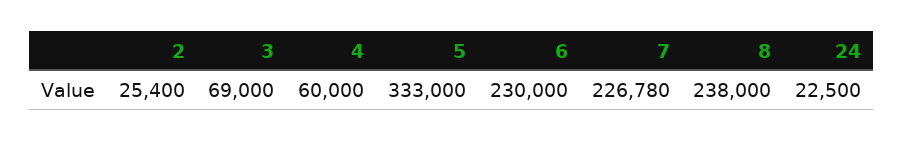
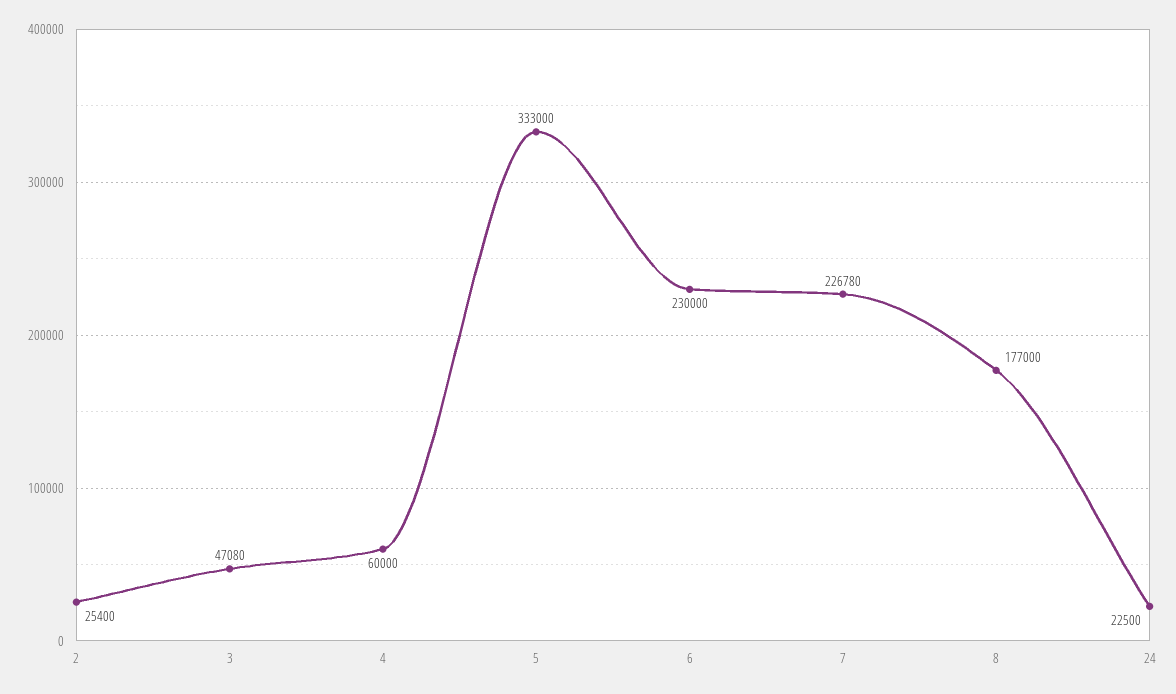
  {
    "2": 25400,
-   "3": 69000,
+   "3": 47080,
    "4": 60000,
    "5": 333000,
    "6": 230000,
    "7": 226780,
-   "8": 238000,
+   "8": 177000,
    "24": 22500
  }

